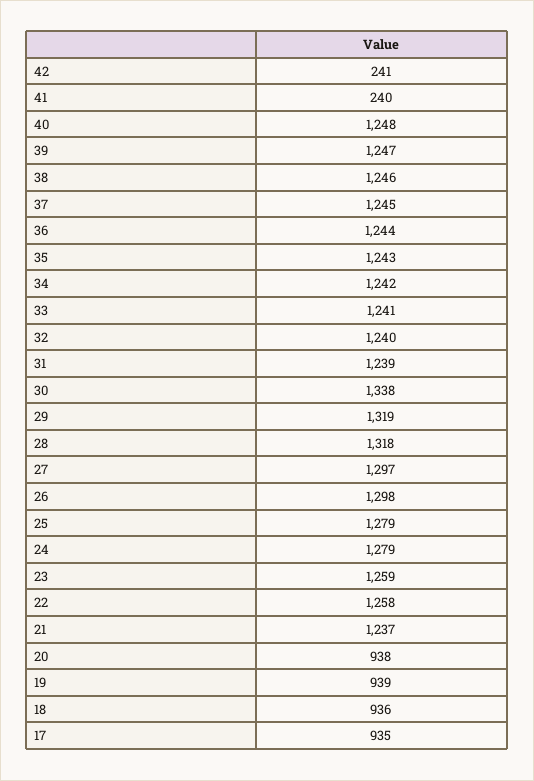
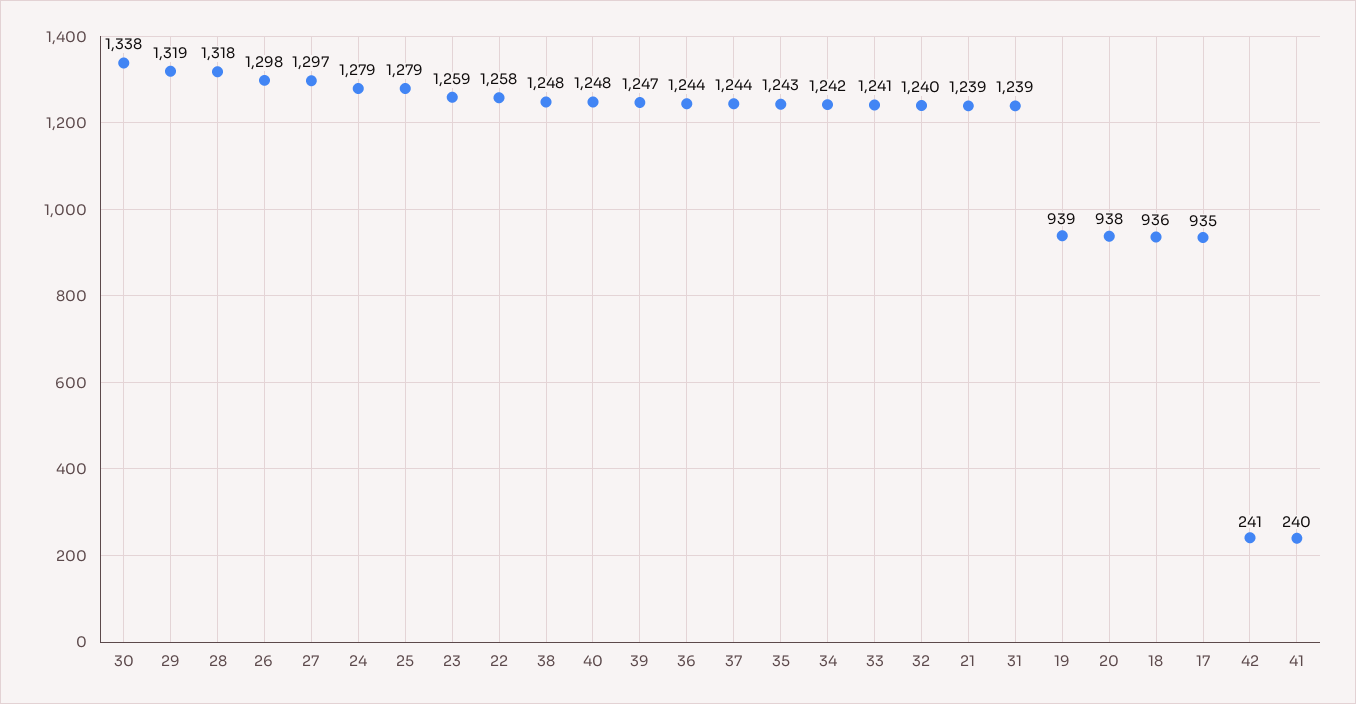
  {
    "42": 241,
    "41": 240,
    "40": 1248,
    "39": 1247,
-   "38": 1246,
+   "38": 1248,
-   "37": 1245,
+   "37": 1244,
    "36": 1244,
    "35": 1243,
    "34": 1242,
    "33": 1241,
    "32": 1240,
    "31": 1239,
    "30": 1338,
    "29": 1319,
    "28": 1318,
    "27": 1297,
    "26": 1298,
    "25": 1279,
    "24": 1279,
    "23": 1259,
    "22": 1258,
-   "21": 1237,
+   "21": 1239,
    "20": 938,
    "19": 939,
    "18": 936,
    "17": 935
  }

